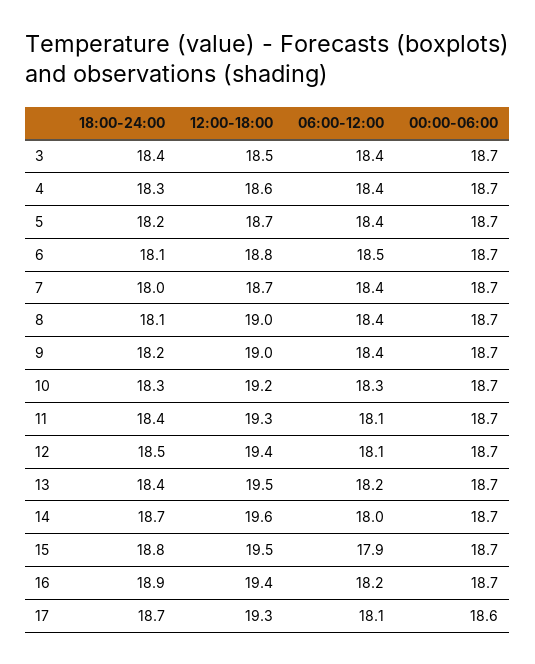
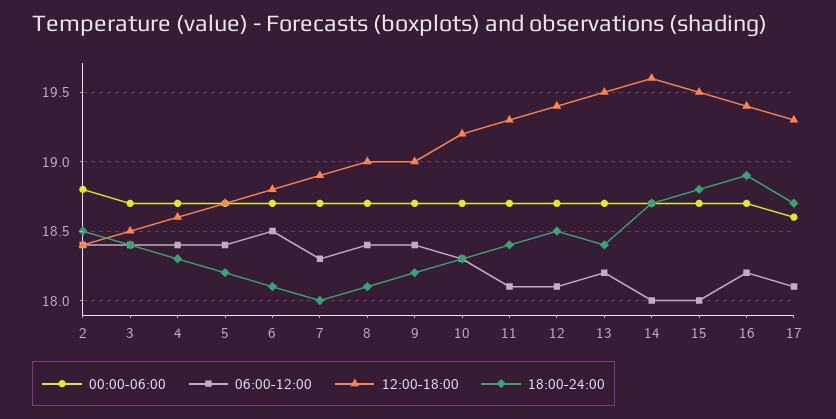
  {
    "18:00-24:00": {
      "3": 18.4,
      "4": 18.3,
      "5": 18.2,
      "6": 18.1,
      "7": 18,
      "8": 18.1,
      "9": 18.2,
      "10": 18.3,
      "11": 18.4,
      "12": 18.5,
      "13": 18.4,
      "14": 18.7,
      "15": 18.8,
      "16": 18.9,
-     "17": 18.7
+     "17": 18.7,
+     "2": 18.5
    },
    "12:00-18:00": {
      "3": 18.5,
      "4": 18.6,
      "5": 18.7,
      "6": 18.8,
-     "7": 18.7,
+     "7": 18.9,
      "8": 19,
      "9": 19,
      "10": 19.2,
      "11": 19.3,
      "12": 19.4,
      "13": 19.5,
      "14": 19.6,
      "15": 19.5,
      "16": 19.4,
-     "17": 19.3
+     "17": 19.3,
+     "2": 18.4
    },
    "06:00-12:00": {
      "3": 18.4,
      "4": 18.4,
      "5": 18.4,
      "6": 18.5,
-     "7": 18.4,
+     "7": 18.3,
      "8": 18.4,
      "9": 18.4,
      "10": 18.3,
      "11": 18.1,
      "12": 18.1,
      "13": 18.2,
      "14": 18,
-     "15": 17.9,
+     "15": 18,
      "16": 18.2,
-     "17": 18.1
+     "17": 18.1,
+     "2": 18.4
    },
    "00:00-06:00": {
      "3": 18.7,
      "4": 18.7,
      "5": 18.7,
      "6": 18.7,
      "7": 18.7,
      "8": 18.7,
      "9": 18.7,
      "10": 18.7,
      "11": 18.7,
      "12": 18.7,
      "13": 18.7,
      "14": 18.7,
      "15": 18.7,
      "16": 18.7,
-     "17": 18.6
+     "17": 18.6,
+     "2": 18.8
    }
  }

